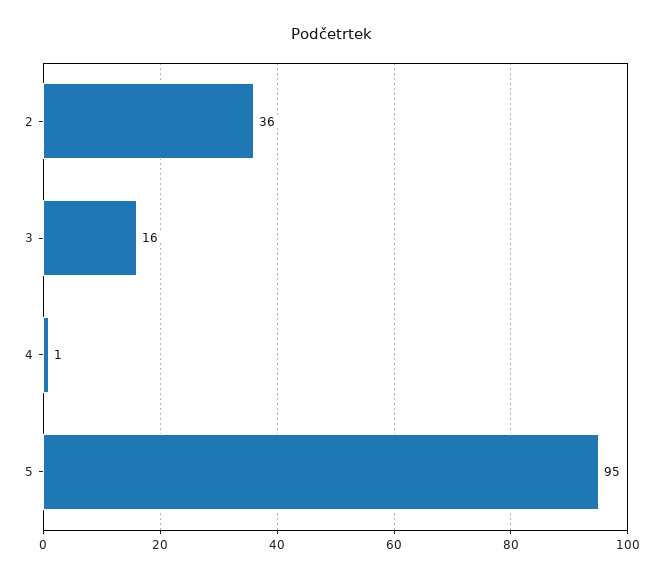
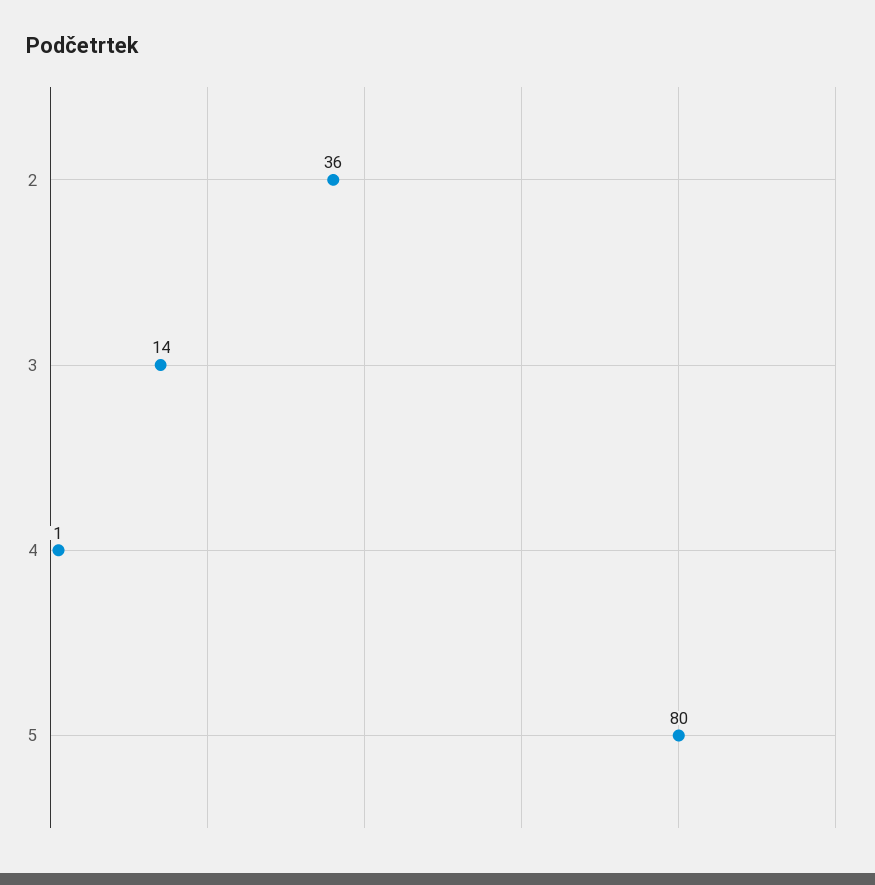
  {
    "2": 36,
-   "3": 16,
+   "3": 14,
    "4": 1,
-   "5": 95
+   "5": 80
  }

